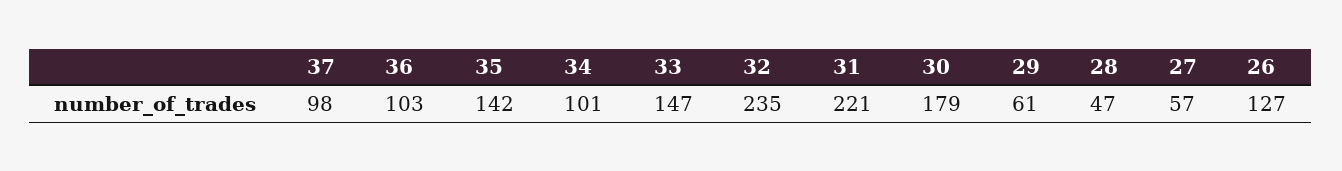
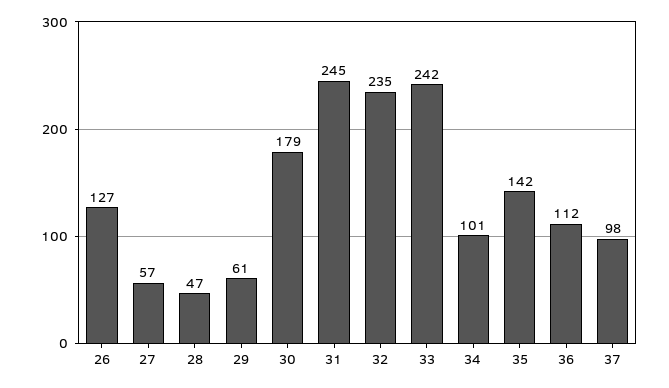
  {
    "37": 98,
-   "36": 103,
+   "36": 112,
    "35": 142,
    "34": 101,
-   "33": 147,
+   "33": 242,
    "32": 235,
-   "31": 221,
+   "31": 245,
    "30": 179,
    "29": 61,
    "28": 47,
    "27": 57,
    "26": 127
  }

